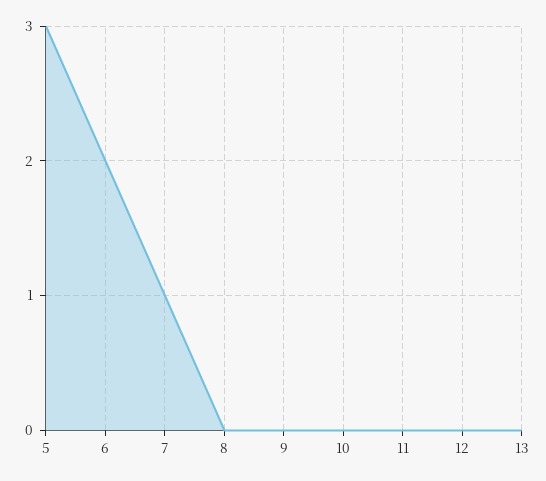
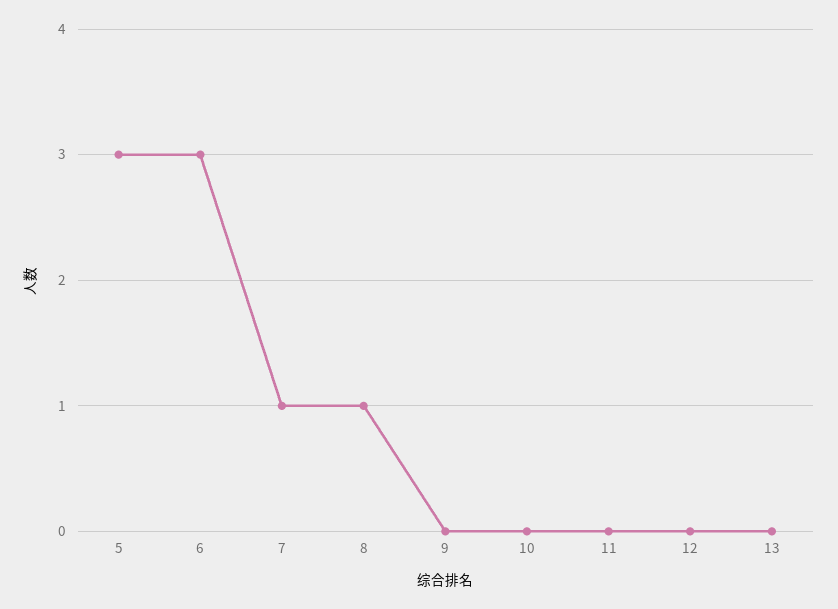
  {
    "5": 3,
-   "6": 2,
+   "6": 3,
    "7": 1,
-   "8": 0,
+   "8": 1,
    "9": 0,
    "10": 0,
    "11": 0,
    "12": 0,
    "13": 0
  }

